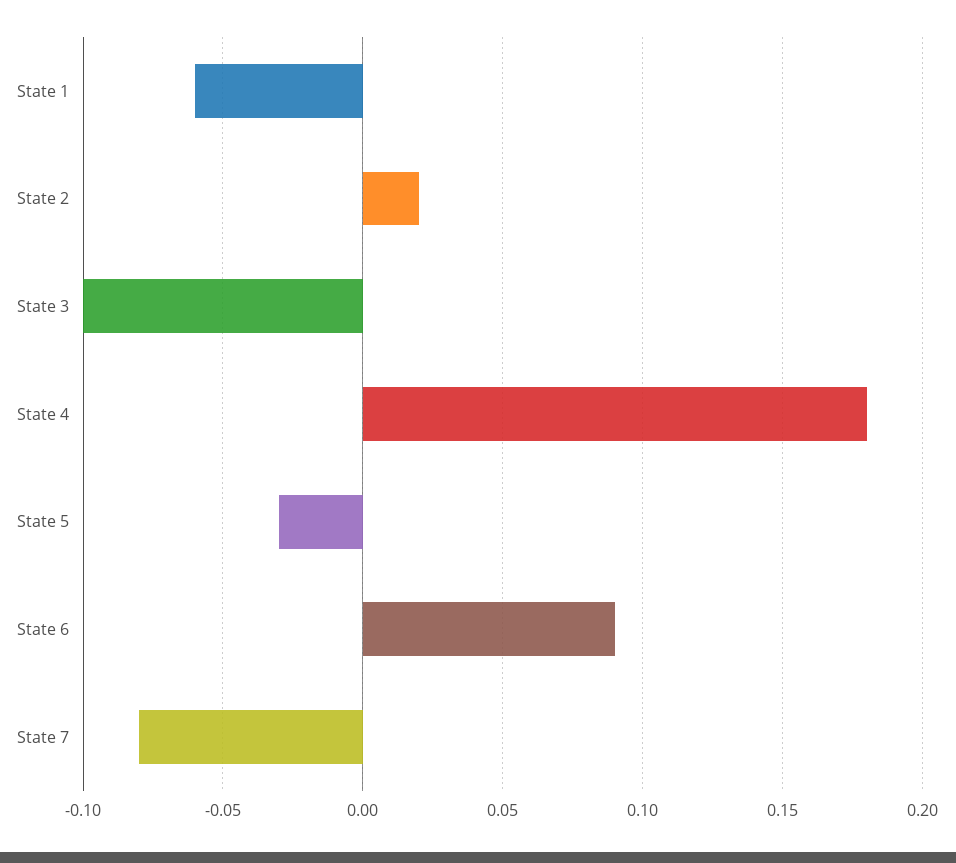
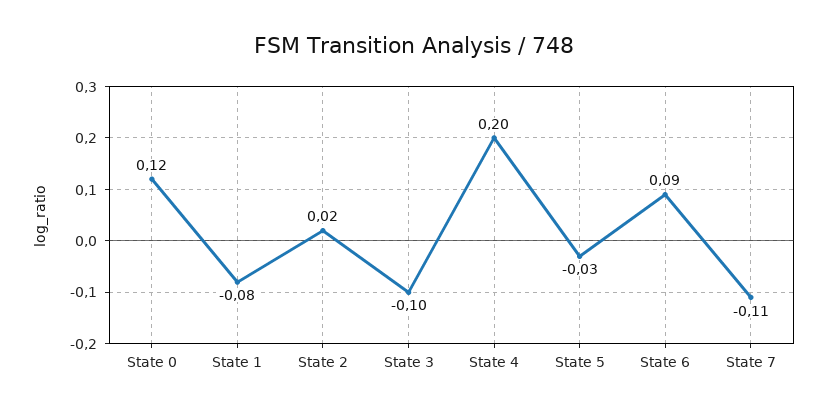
  {
-   "State 1": -0.06,
+   "State 1": -0.08,
    "State 2": 0.02,
    "State 3": -0.1,
-   "State 4": 0.18,
+   "State 4": 0.2,
    "State 5": -0.03,
    "State 6": 0.09,
-   "State 7": -0.08
+   "State 7": -0.11,
+   "State 0": 0.12
  }

